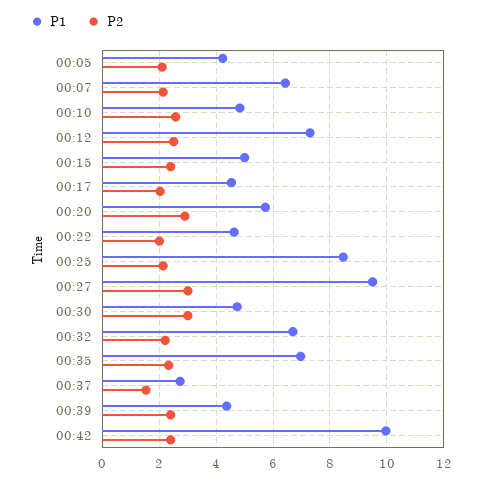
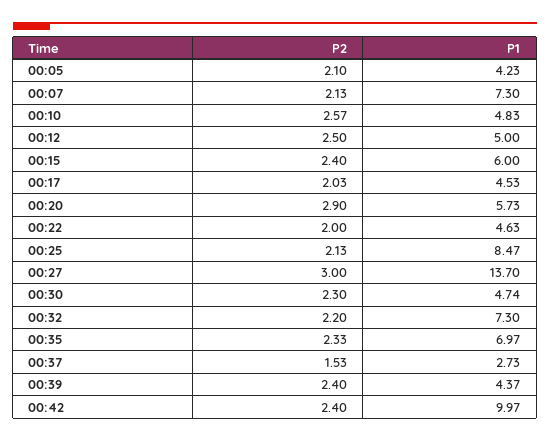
  {
    "P1": {
      "00:05": 4.23,
-     "00:07": 6.5,
+     "00:07": 7.3,
      "00:10": 4.83,
-     "00:12": 7.25,
+     "00:12": 5,
-     "00:15": 5,
+     "00:15": 6,
      "00:17": 4.53,
      "00:20": 5.73,
      "00:22": 4.63,
      "00:25": 8.47,
-     "00:27": 9.5,
+     "00:27": 13.7,
      "00:30": 4.74,
-     "00:32": 6.75,
+     "00:32": 7.3,
      "00:35": 6.97,
      "00:37": 2.73,
      "00:39": 4.37,
      "00:42": 9.97
    },
    "P2": {
      "00:05": 2.1,
      "00:07": 2.13,
      "00:10": 2.57,
      "00:12": 2.5,
      "00:15": 2.4,
      "00:17": 2.03,
      "00:20": 2.9,
      "00:22": 2,
      "00:25": 2.13,
      "00:27": 3,
-     "00:30": 3,
+     "00:30": 2.3,
      "00:32": 2.2,
      "00:35": 2.33,
      "00:37": 1.53,
      "00:39": 2.4,
      "00:42": 2.4
    }
  }

